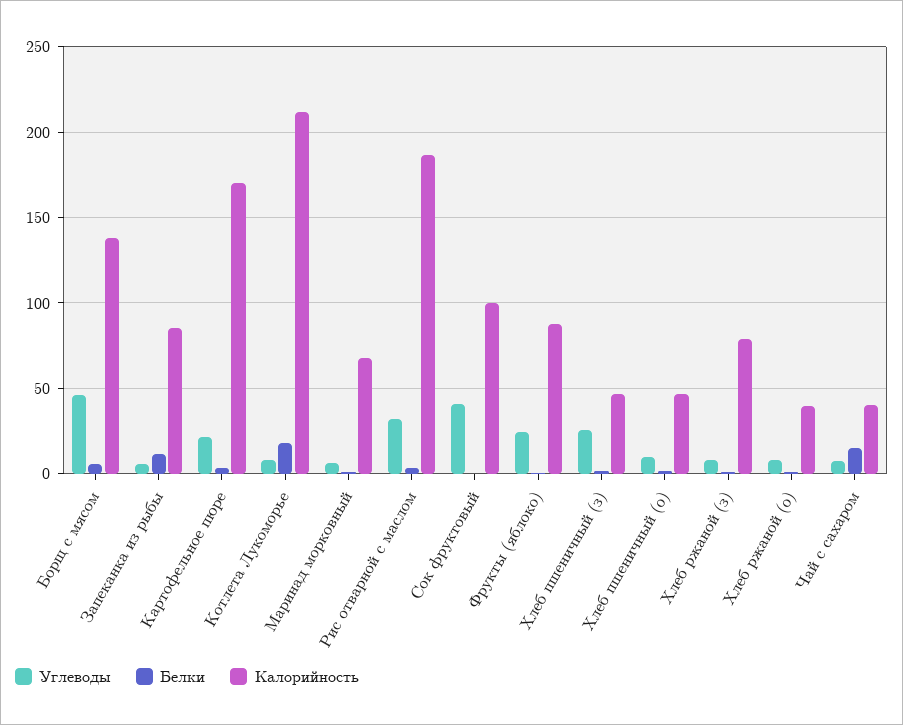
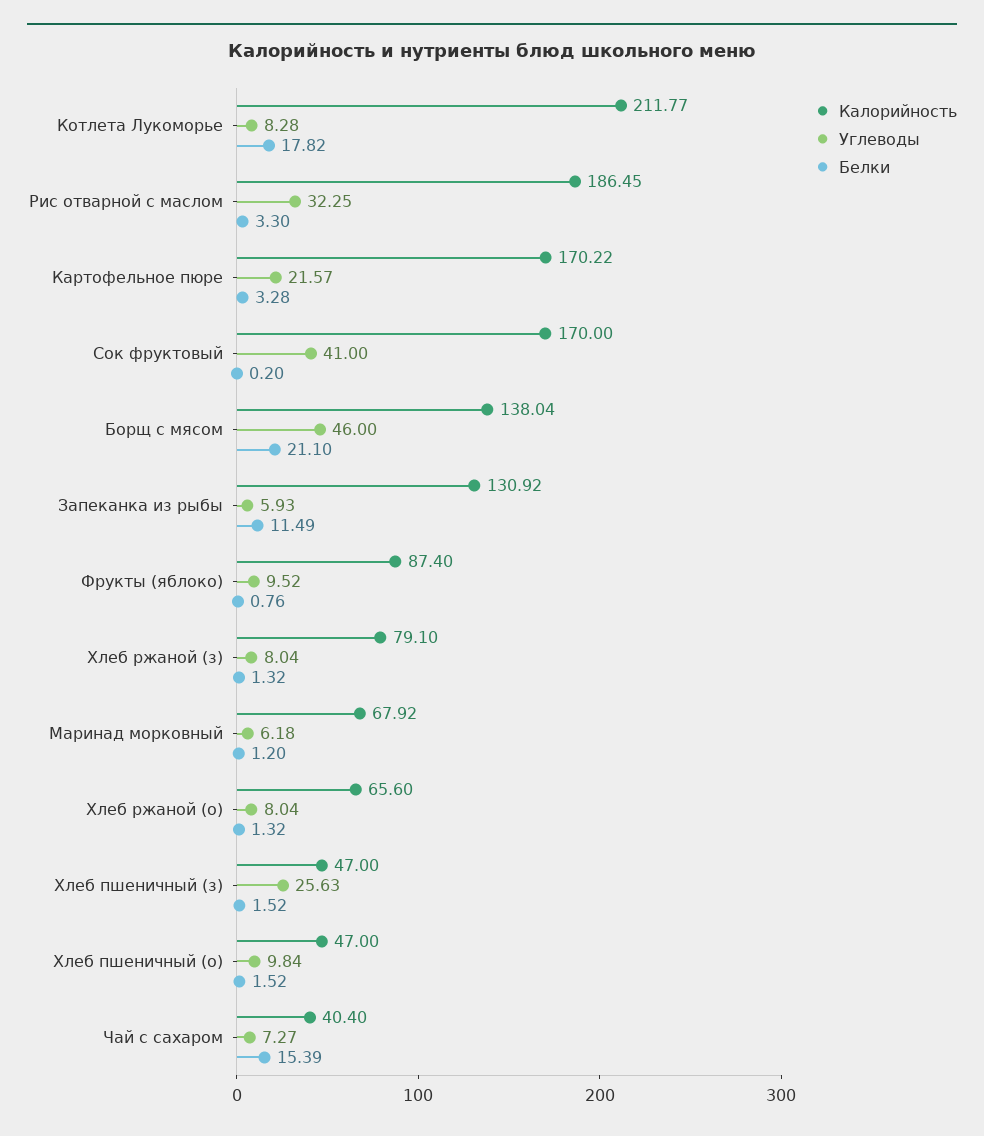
  {
    "Углеводы": {
      "Борщ с мясом": 46,
      "Запеканка из рыбы": 5.93,
      "Картофельное пюре": 21.57,
      "Котлета Лукоморье": 8.28,
      "Маринад морковный": 6.18,
      "Рис отварной с маслом": 32.25,
      "Сок фруктовый": 41,
-     "Фрукты (яблоко)": 25,
+     "Фрукты (яблоко)": 9.52,
      "Хлеб пшеничный (з)": 25.63,
      "Хлеб пшеничный (о)": 9.84,
      "Хлеб ржаной (з)": 8.04,
      "Хлеб ржаной (о)": 8.04,
      "Чай с сахаром": 7.27
    },
    "Белки": {
-     "Борщ с мясом": 5,
+     "Борщ с мясом": 21.1,
      "Запеканка из рыбы": 11.49,
      "Картофельное пюре": 3.28,
      "Котлета Лукоморье": 17.82,
      "Маринад морковный": 1.2,
      "Рис отварной с маслом": 3.3,
      "Сок фруктовый": 0.2,
      "Фрукты (яблоко)": 0.76,
      "Хлеб пшеничный (з)": 1.52,
      "Хлеб пшеничный (о)": 1.52,
      "Хлеб ржаной (з)": 1.32,
      "Хлеб ржаной (о)": 1.32,
      "Чай с сахаром": 15.39
    },
    "Калорийность": {
      "Борщ с мясом": 138.04,
-     "Запеканка из рыбы": 85,
+     "Запеканка из рыбы": 130.92,
      "Картофельное пюре": 170.22,
      "Котлета Лукоморье": 211.77,
      "Маринад морковный": 67.92,
      "Рис отварной с маслом": 186.45,
-     "Сок фруктовый": 100,
+     "Сок фруктовый": 170,
      "Фрукты (яблоко)": 87.4,
      "Хлеб пшеничный (з)": 47,
      "Хлеб пшеничный (о)": 47,
      "Хлеб ржаной (з)": 79.1,
-     "Хлеб ржаной (о)": 40,
+     "Хлеб ржаной (о)": 65.6,
      "Чай с сахаром": 40.4
    }
  }

